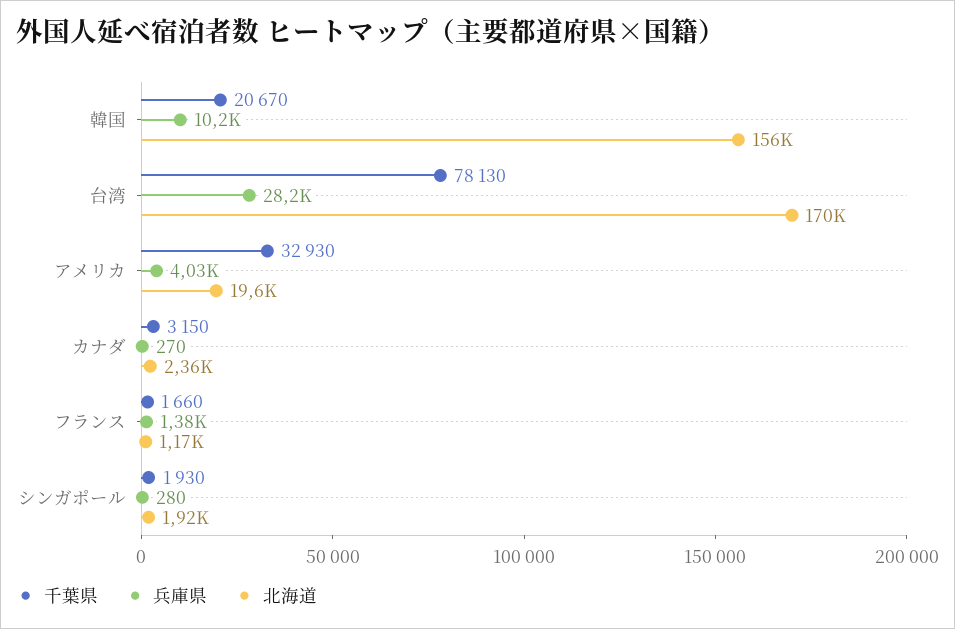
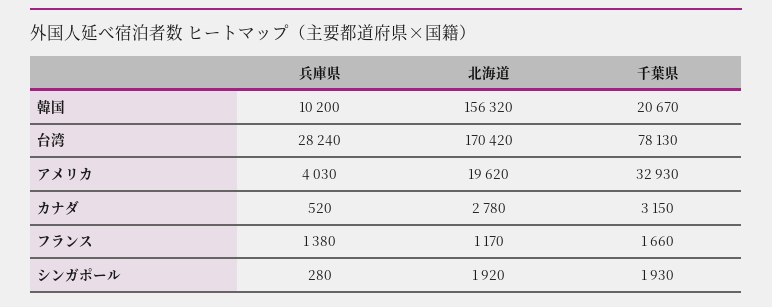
  {
    "千葉県": {
      "韓国": 20670,
      "台湾": 78130,
      "アメリカ": 32930,
      "カナダ": 3150,
      "フランス": 1660,
      "シンガポール": 1930
    },
    "兵庫県": {
      "韓国": 10200,
      "台湾": 28240,
      "アメリカ": 4030,
-     "カナダ": 270,
+     "カナダ": 520,
      "フランス": 1380,
      "シンガポール": 280
    },
    "北海道": {
      "韓国": 156320,
      "台湾": 170420,
      "アメリカ": 19620,
-     "カナダ": 2360,
+     "カナダ": 2780,
      "フランス": 1170,
      "シンガポール": 1920
    }
  }

